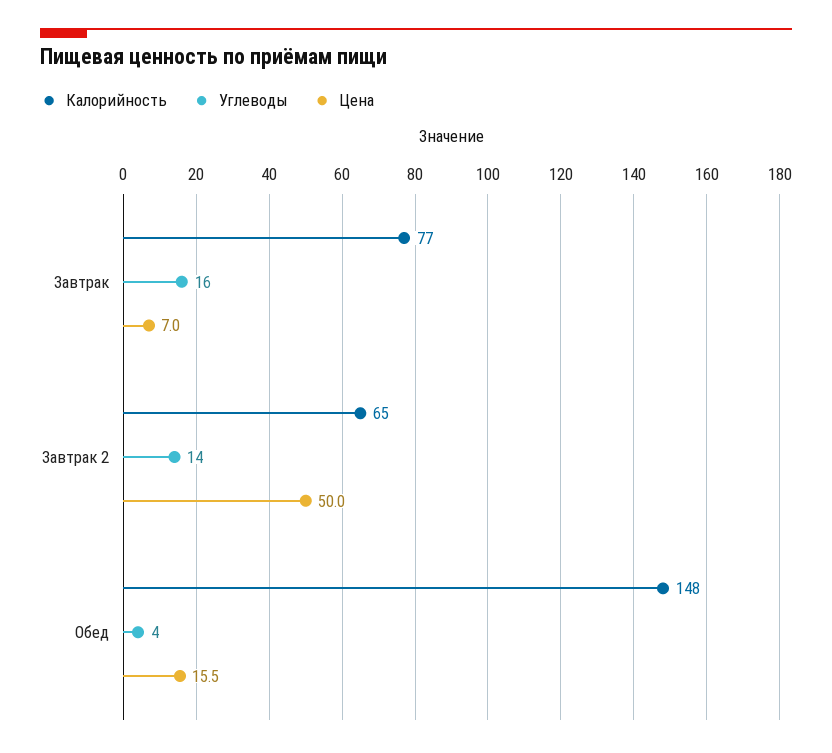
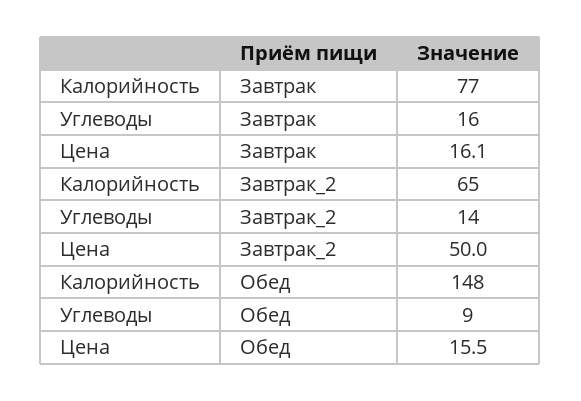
  {
    "Калорийность": {
      "Завтрак": 77,
      "Завтрак 2": 65,
      "Обед": 148
    },
    "Углеводы": {
      "Завтрак": 16,
      "Завтрак 2": 14,
-     "Обед": 4
+     "Обед": 9
    },
    "Цена": {
-     "Завтрак": 7,
+     "Завтрак": 16.1,
      "Завтрак 2": 50,
      "Обед": 15.5
    }
  }

